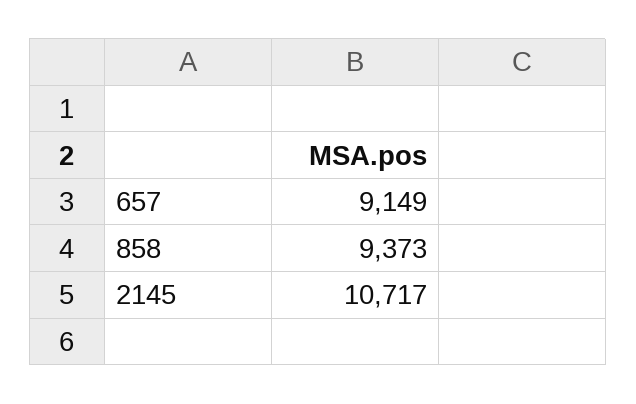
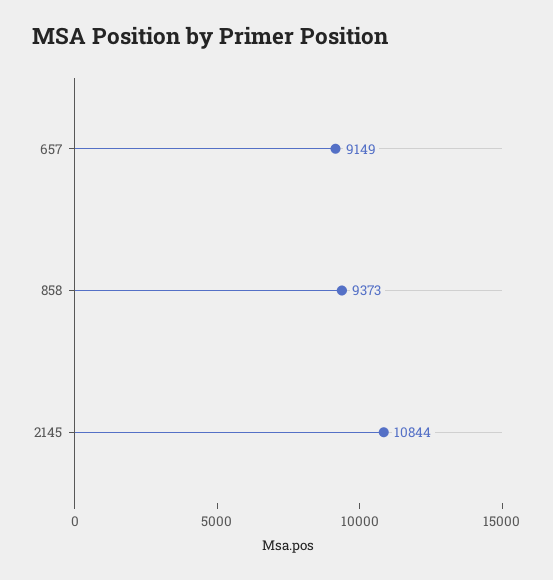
  {
    "657": 9149,
    "858": 9373,
-   "2145": 10717
+   "2145": 10844
  }

